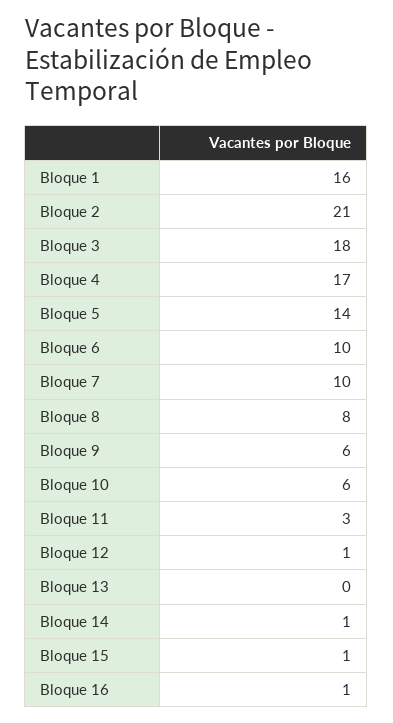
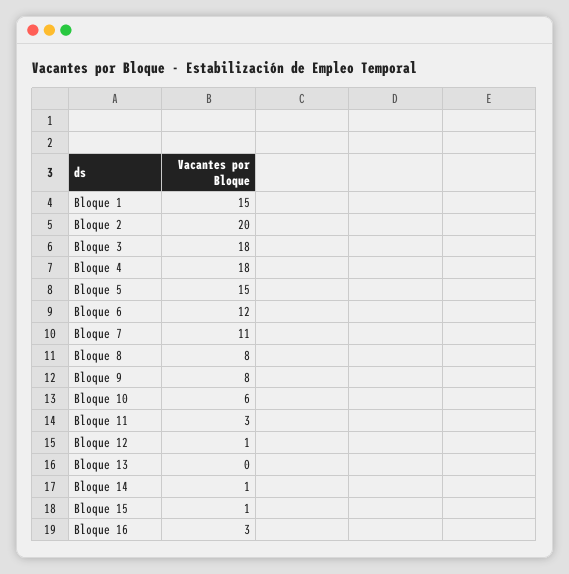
  {
-   "Bloque 1": 16,
+   "Bloque 1": 15,
-   "Bloque 2": 21,
+   "Bloque 2": 20,
    "Bloque 3": 18,
-   "Bloque 4": 17,
+   "Bloque 4": 18,
-   "Bloque 5": 14,
+   "Bloque 5": 15,
-   "Bloque 6": 10,
+   "Bloque 6": 12,
-   "Bloque 7": 10,
+   "Bloque 7": 11,
    "Bloque 8": 8,
-   "Bloque 9": 6,
+   "Bloque 9": 8,
    "Bloque 10": 6,
    "Bloque 11": 3,
    "Bloque 12": 1,
    "Bloque 13": 0,
    "Bloque 14": 1,
    "Bloque 15": 1,
-   "Bloque 16": 1
+   "Bloque 16": 3
  }

